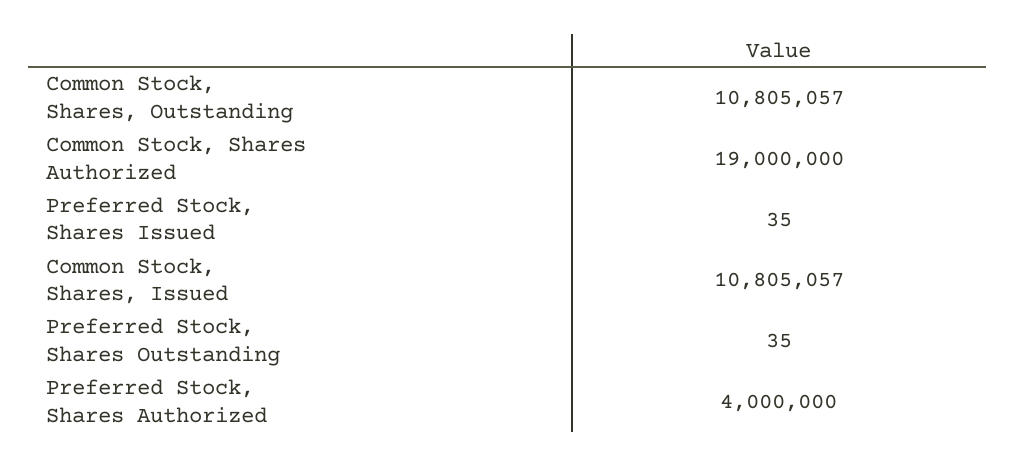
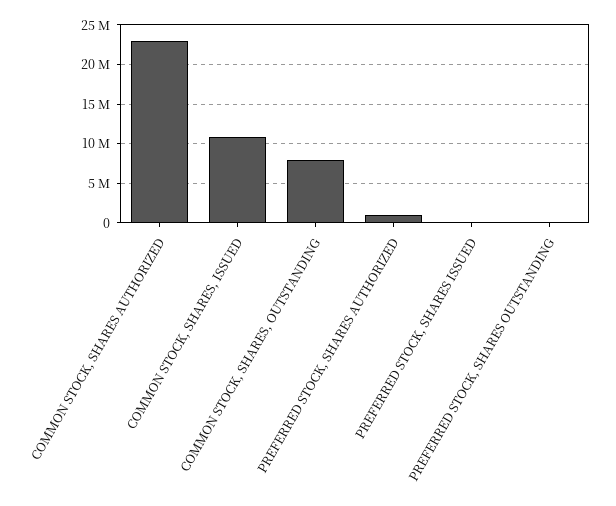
  {
-   "Common Stock, Shares, Outstanding": 10805057,
+   "Common Stock, Shares, Outstanding": 8000000,
-   "Common Stock, Shares Authorized": 19000000,
+   "Common Stock, Shares Authorized": 23000000,
    "Preferred Stock, Shares Issued": 35,
    "Common Stock, Shares, Issued": 10805057,
    "Preferred Stock, Shares Outstanding": 35,
-   "Preferred Stock, Shares Authorized": 4000000
+   "Preferred Stock, Shares Authorized": 1000000
  }

